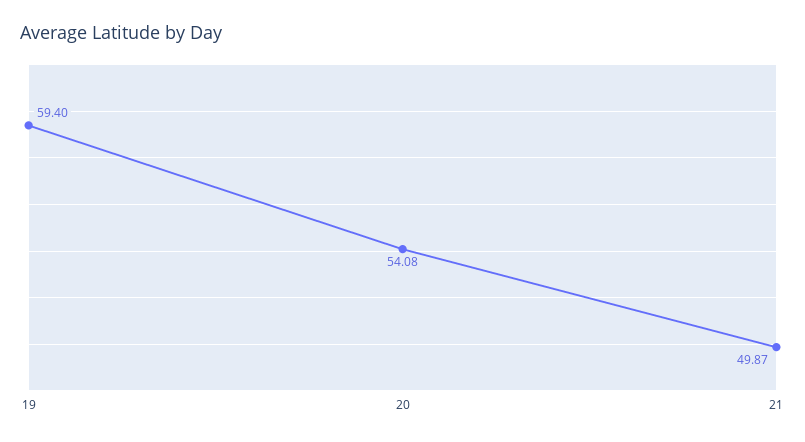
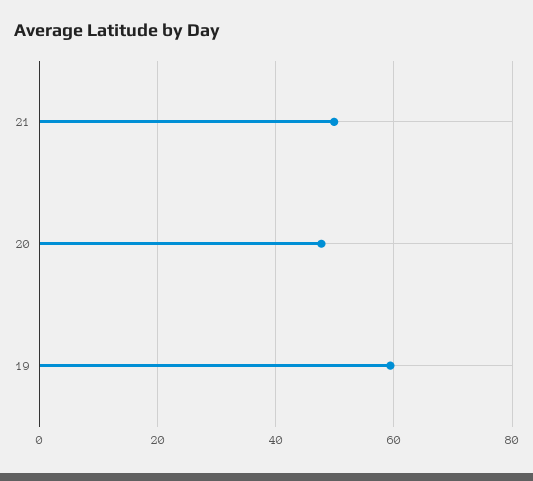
  {
    "19": 59.4,
-   "20": 54.08,
+   "20": 48,
    "21": 49.87
  }

